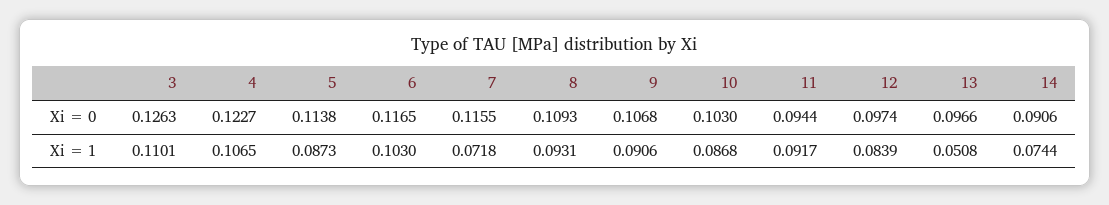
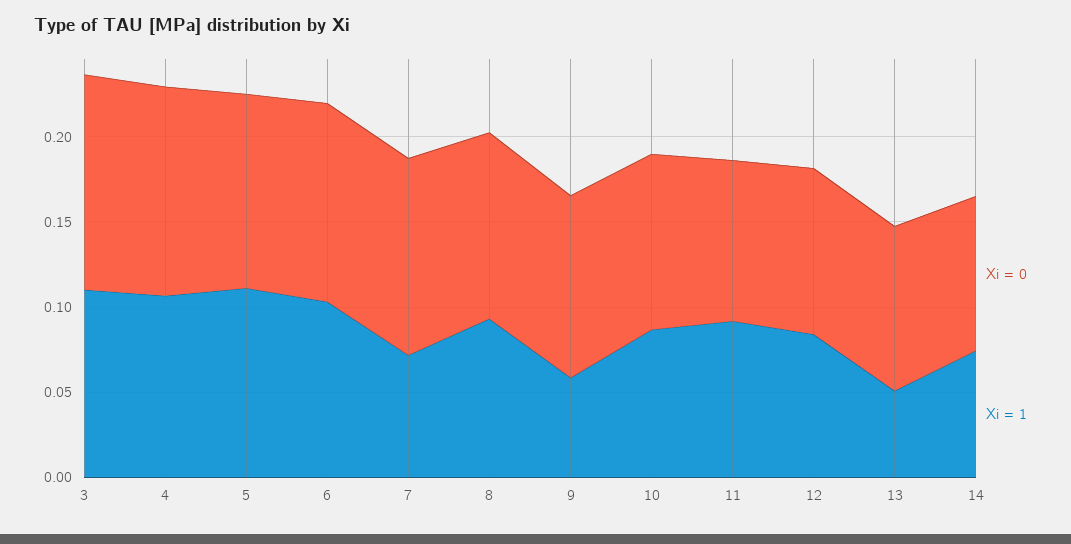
  {
    "Xi = 0": {
      "3": 0.1263,
      "4": 0.1227,
      "5": 0.1138,
      "6": 0.1165,
      "7": 0.1155,
      "8": 0.1093,
      "9": 0.1068,
      "10": 0.103,
      "11": 0.0944,
      "12": 0.0974,
      "13": 0.0966,
      "14": 0.0906
    },
    "Xi = 1": {
      "3": 0.1101,
      "4": 0.1065,
-     "5": 0.0873,
+     "5": 0.11,
      "6": 0.103,
      "7": 0.0718,
      "8": 0.0931,
-     "9": 0.0906,
+     "9": 0.06,
      "10": 0.0868,
      "11": 0.0917,
      "12": 0.0839,
      "13": 0.0508,
      "14": 0.0744
    }
  }

